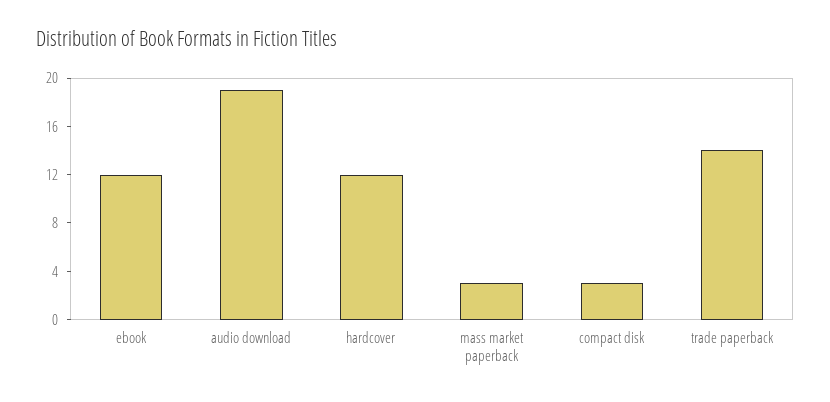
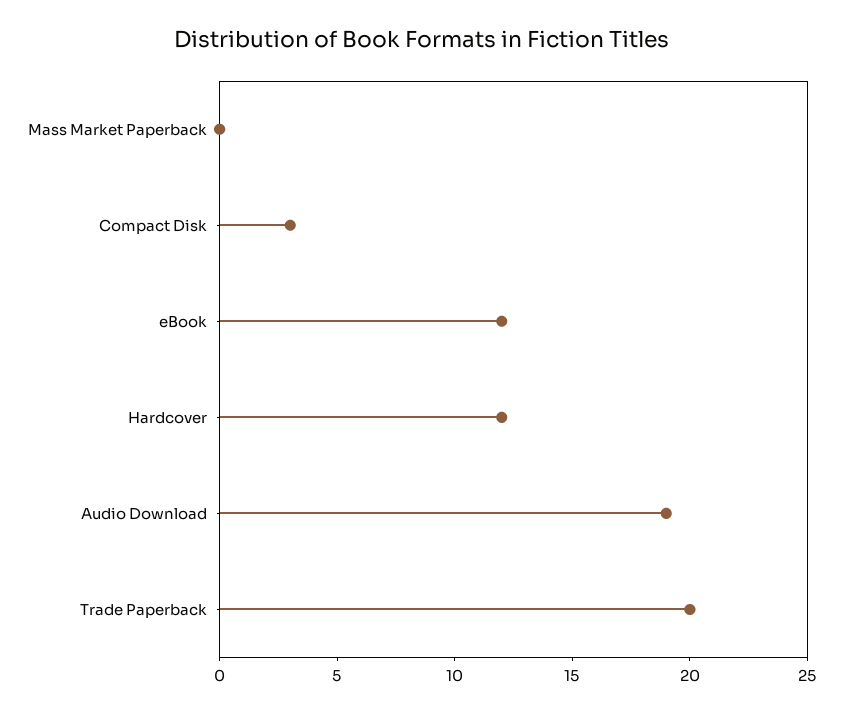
  {
    "ebook": 12,
    "audio download": 19,
    "hardcover": 12,
-   "mass market paperback": 3,
+   "mass market paperback": 0,
    "compact disk": 3,
-   "trade paperback": 14
+   "trade paperback": 20
  }

